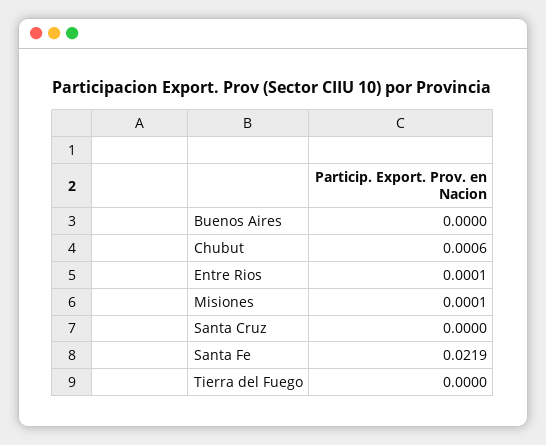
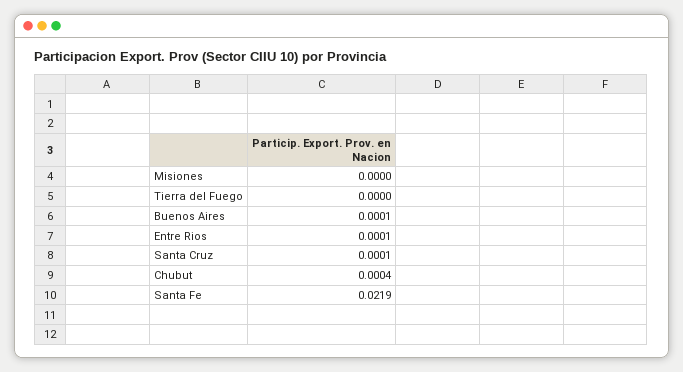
  {
-   "Buenos Aires": 0,
+   "Buenos Aires": 0.0001,
-   "Chubut": 0.0006,
+   "Chubut": 0.0004,
    "Entre Rios": 0.0001,
-   "Misiones": 0.0001,
+   "Misiones": 0,
-   "Santa Cruz": 0,
+   "Santa Cruz": 0.0001,
    "Santa Fe": 0.0219,
    "Tierra del Fuego": 0
  }

